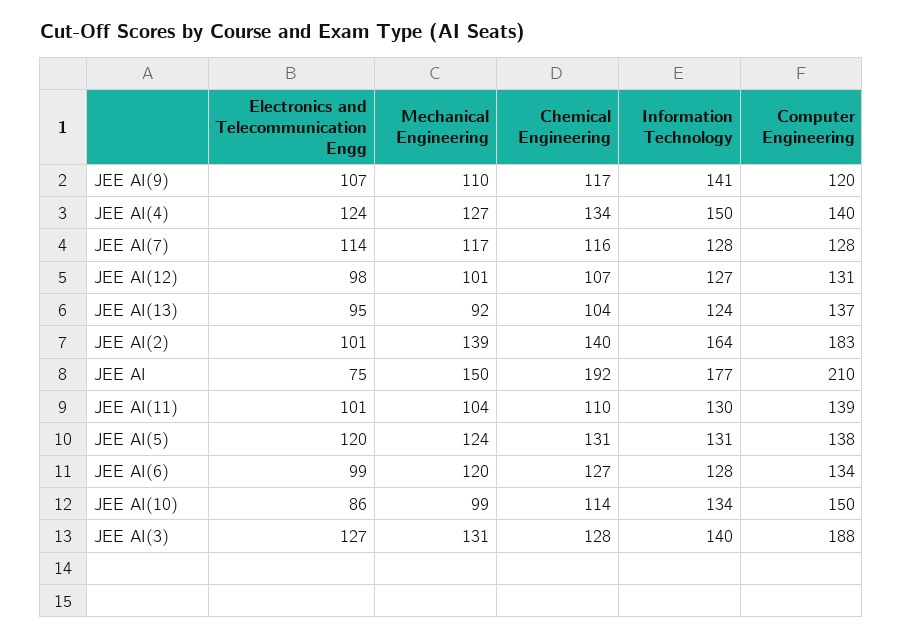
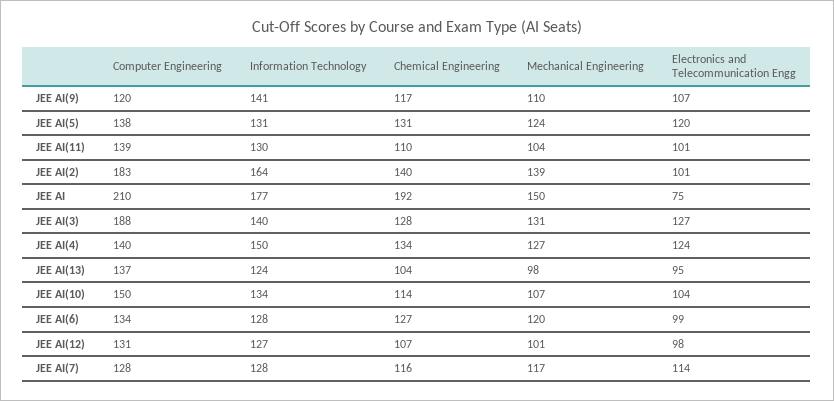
  {
    "Electronics and Telecommunication Engg": {
      "JEE AI(9)": 107,
      "JEE AI(4)": 124,
      "JEE AI(7)": 114,
      "JEE AI(12)": 98,
      "JEE AI(13)": 95,
      "JEE AI(2)": 101,
      "JEE AI": 75,
      "JEE AI(11)": 101,
      "JEE AI(5)": 120,
      "JEE AI(6)": 99,
-     "JEE AI(10)": 86,
+     "JEE AI(10)": 104,
      "JEE AI(3)": 127
    },
    "Mechanical Engineering": {
      "JEE AI(9)": 110,
      "JEE AI(4)": 127,
      "JEE AI(7)": 117,
      "JEE AI(12)": 101,
-     "JEE AI(13)": 92,
+     "JEE AI(13)": 98,
      "JEE AI(2)": 139,
      "JEE AI": 150,
      "JEE AI(11)": 104,
      "JEE AI(5)": 124,
      "JEE AI(6)": 120,
-     "JEE AI(10)": 99,
+     "JEE AI(10)": 107,
      "JEE AI(3)": 131
    },
    "Chemical Engineering": {
      "JEE AI(9)": 117,
      "JEE AI(4)": 134,
      "JEE AI(7)": 116,
      "JEE AI(12)": 107,
      "JEE AI(13)": 104,
      "JEE AI(2)": 140,
      "JEE AI": 192,
      "JEE AI(11)": 110,
      "JEE AI(5)": 131,
      "JEE AI(6)": 127,
      "JEE AI(10)": 114,
      "JEE AI(3)": 128
    },
    "Information Technology": {
      "JEE AI(9)": 141,
      "JEE AI(4)": 150,
      "JEE AI(7)": 128,
      "JEE AI(12)": 127,
      "JEE AI(13)": 124,
      "JEE AI(2)": 164,
      "JEE AI": 177,
      "JEE AI(11)": 130,
      "JEE AI(5)": 131,
      "JEE AI(6)": 128,
      "JEE AI(10)": 134,
      "JEE AI(3)": 140
    },
    "Computer Engineering": {
      "JEE AI(9)": 120,
      "JEE AI(4)": 140,
      "JEE AI(7)": 128,
      "JEE AI(12)": 131,
      "JEE AI(13)": 137,
      "JEE AI(2)": 183,
      "JEE AI": 210,
      "JEE AI(11)": 139,
      "JEE AI(5)": 138,
      "JEE AI(6)": 134,
      "JEE AI(10)": 150,
      "JEE AI(3)": 188
    }
  }

